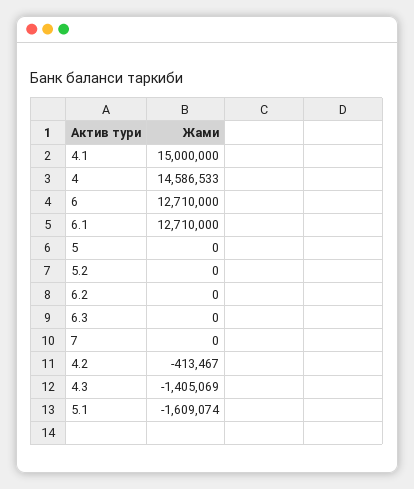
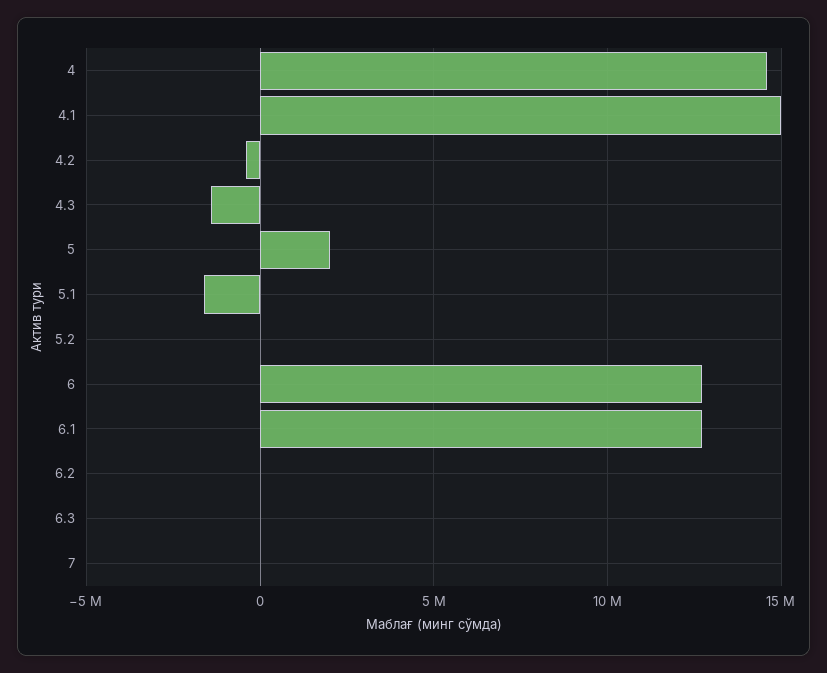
  {
    "4.1": 15000000,
    "4": 14586533,
    "6": 12710000,
    "6.1": 12710000,
-   "5": 0,
+   "5": 2000000,
    "5.2": 0,
    "6.2": 0,
    "6.3": 0,
    "7": 0,
    "4.2": -413467,
    "4.3": -1405069,
    "5.1": -1609074
  }

